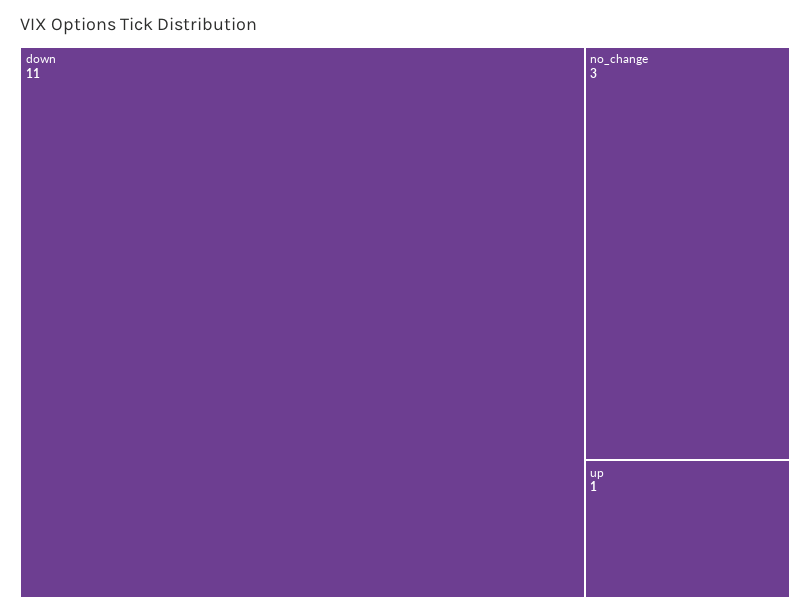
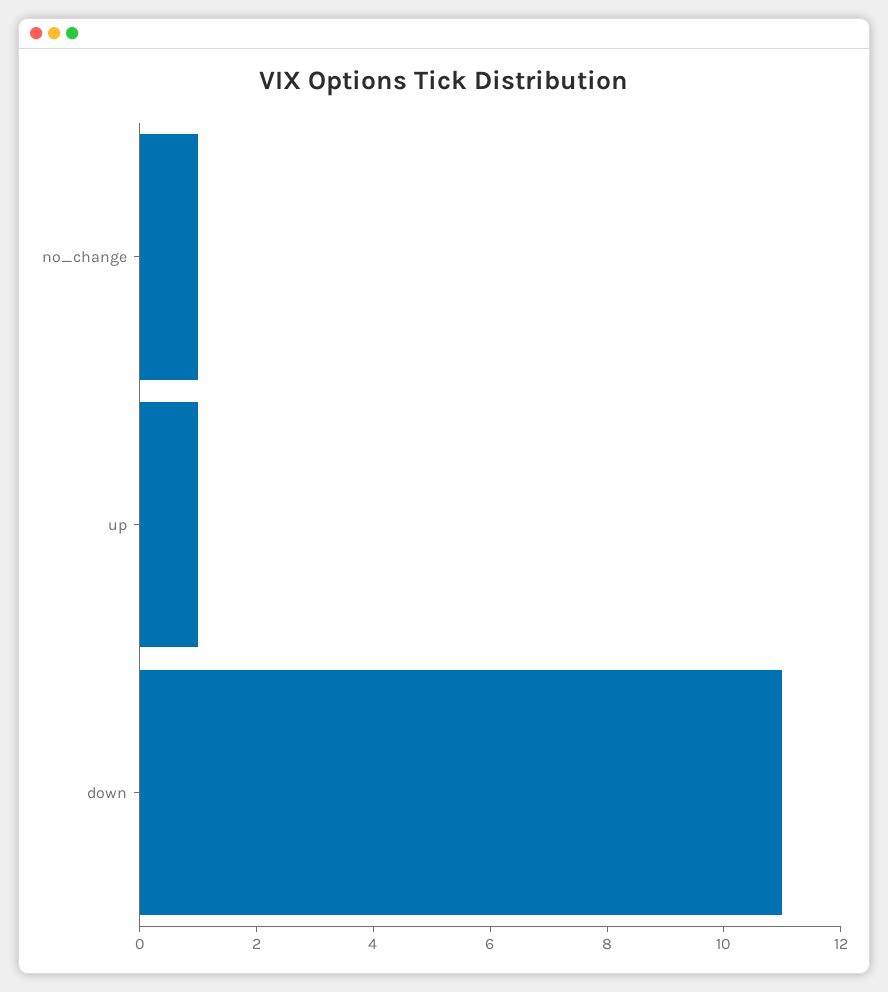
  {
    "down": 11,
-   "no_change": 3,
+   "no_change": 1,
    "up": 1
  }

